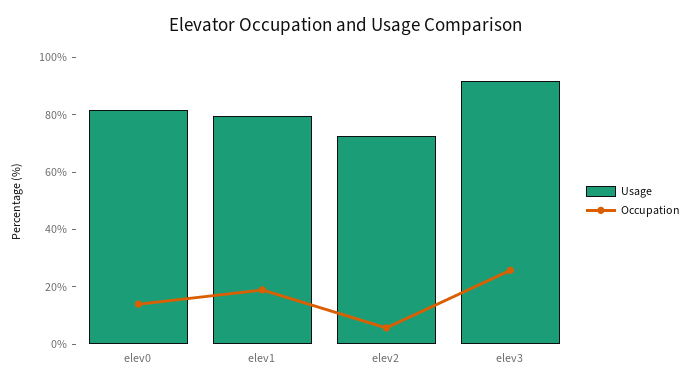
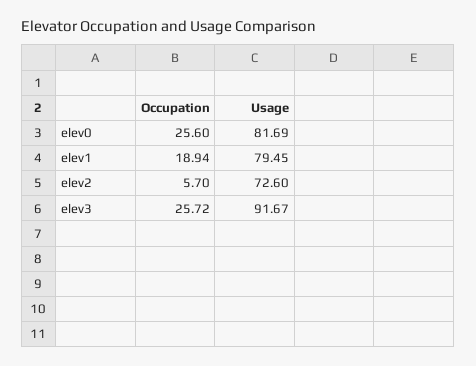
  {
    "Usage": {
      "elev0": 81.69,
      "elev1": 79.45,
      "elev2": 72.6,
      "elev3": 91.67
    },
    "Occupation": {
-     "elev0": 15,
+     "elev0": 25.6,
      "elev1": 18.94,
      "elev2": 5.7,
      "elev3": 25.72
    }
  }

